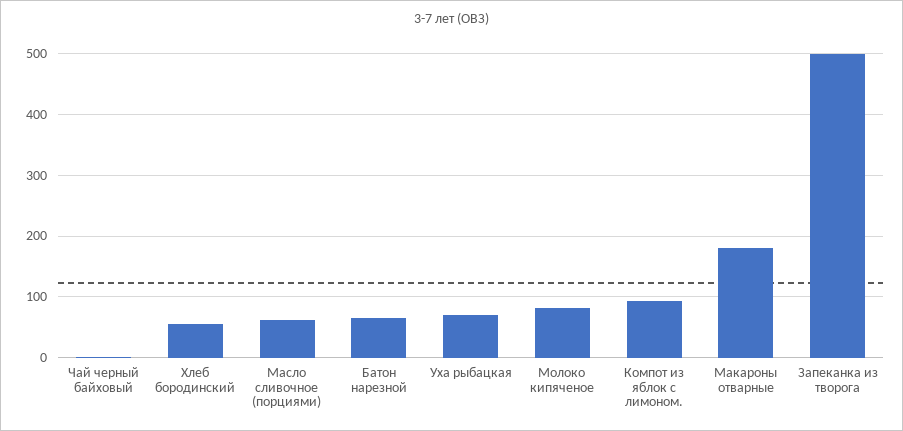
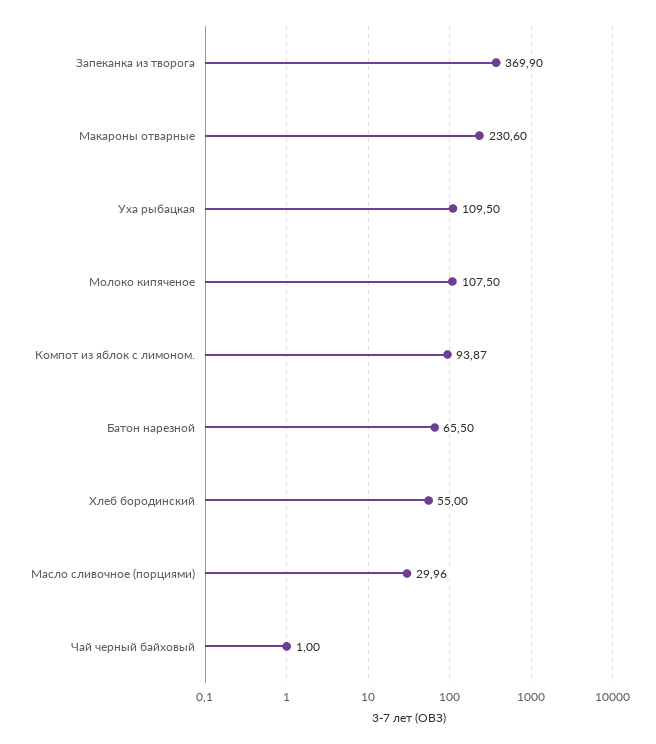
  {
    "Чай черный байховый": 1,
    "Хлеб бородинский": 55,
-   "Масло сливочное (порциями)": 60,
+   "Масло сливочное (порциями)": 29.96,
    "Батон нарезной": 65.5,
-   "Уха рыбацкая": 70,
+   "Уха рыбацкая": 109.5,
-   "Молоко кипяченое": 80,
+   "Молоко кипяченое": 107.5,
    "Компот из яблок с лимоном.": 93.87,
-   "Макароны отварные": 180,
+   "Макароны отварные": 230.6,
-   "Запеканка из творога": 500
+   "Запеканка из творога": 369.9
  }

